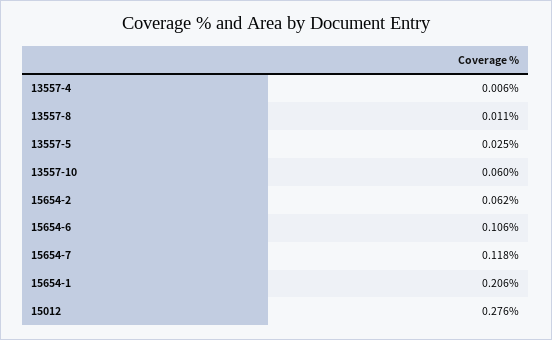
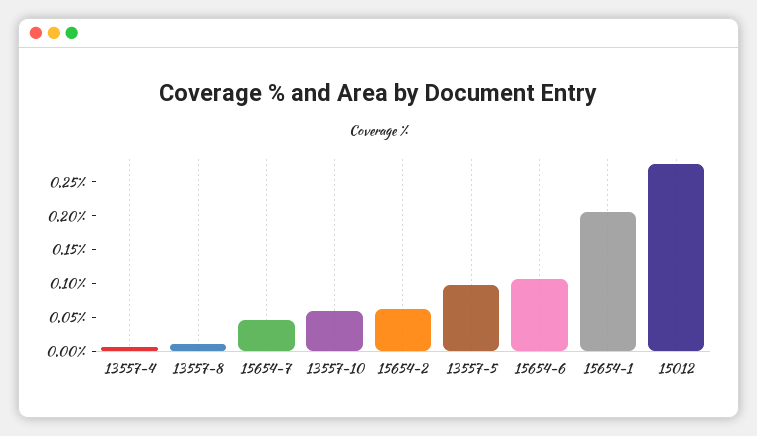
  {
    "13557-4": 0.006,
    "13557-8": 0.011,
-   "13557-5": 0.025,
+   "13557-5": 0.1,
    "13557-10": 0.06,
    "15654-2": 0.062,
    "15654-6": 0.106,
-   "15654-7": 0.118,
+   "15654-7": 0.05,
    "15654-1": 0.206,
    "15012": 0.276
  }

